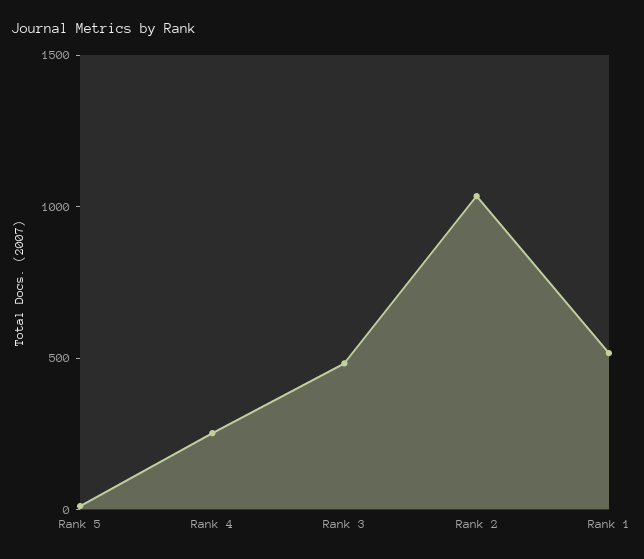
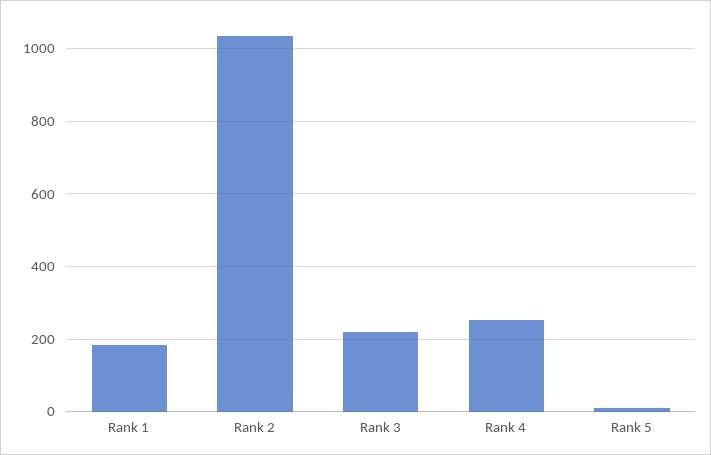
  {
    "Rank 5": 20,
    "Rank 4": 260,
-   "Rank 3": 500,
+   "Rank 3": 220,
    "Rank 2": 1040,
-   "Rank 1": 500
+   "Rank 1": 180
  }

